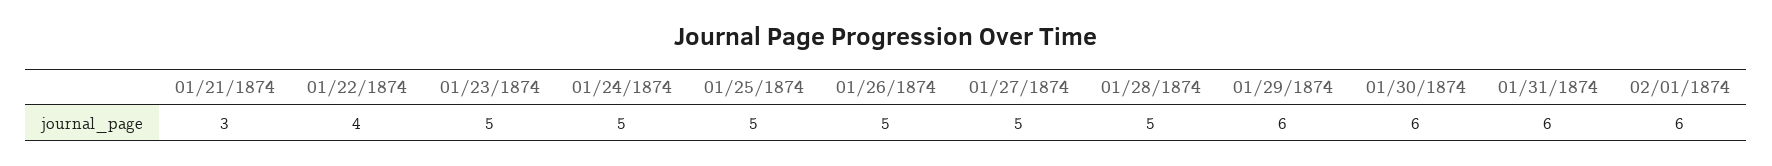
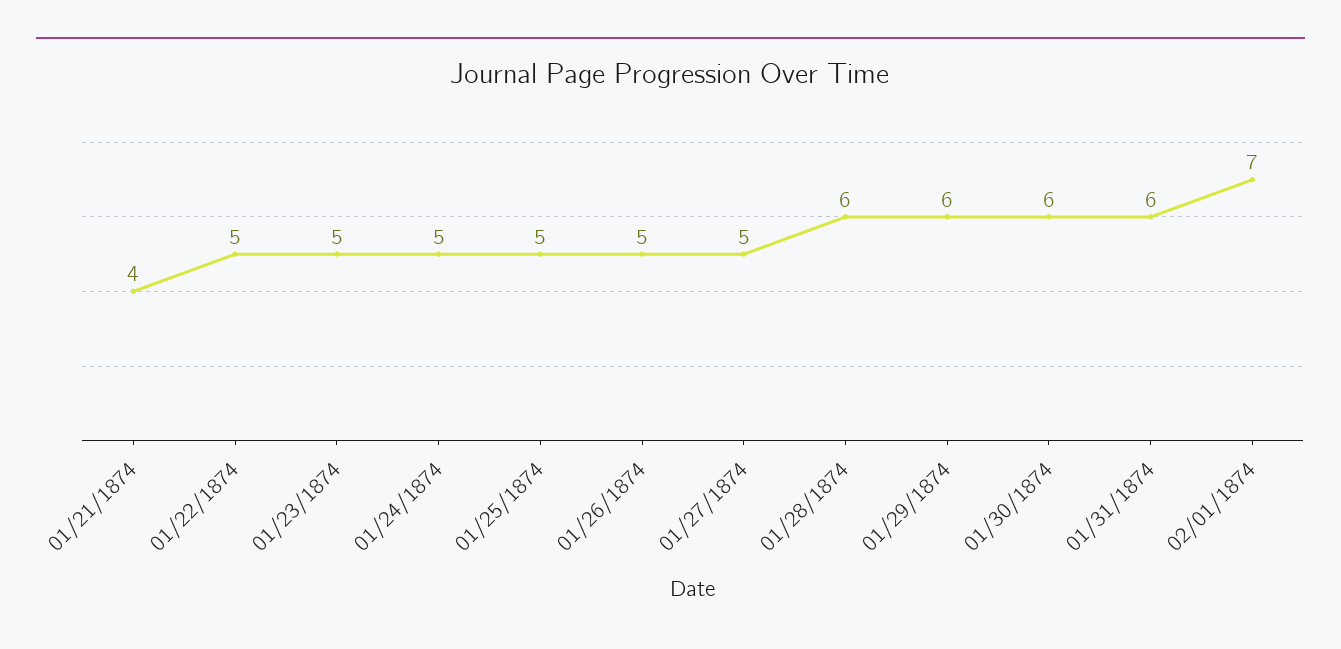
  {
-   "01/21/1874": 3,
+   "01/21/1874": 4,
-   "01/22/1874": 4,
+   "01/22/1874": 5,
    "01/23/1874": 5,
    "01/24/1874": 5,
    "01/25/1874": 5,
    "01/26/1874": 5,
    "01/27/1874": 5,
-   "01/28/1874": 5,
+   "01/28/1874": 6,
    "01/29/1874": 6,
    "01/30/1874": 6,
    "01/31/1874": 6,
-   "02/01/1874": 6
+   "02/01/1874": 7
  }

